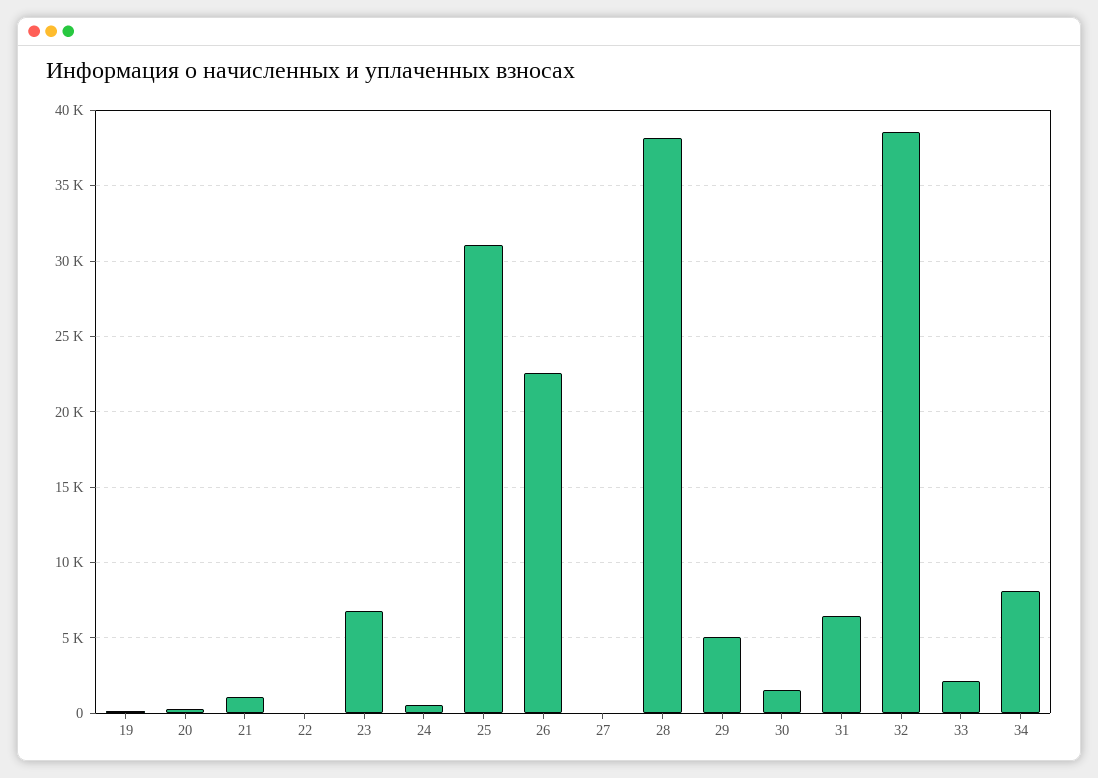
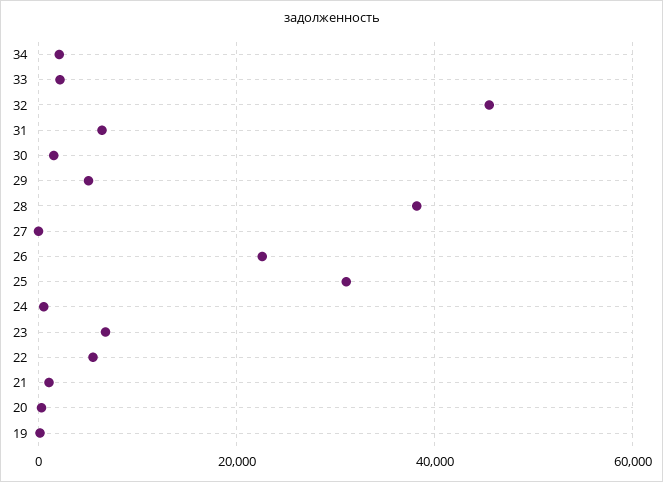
  {
    "19": 0,
    "20": 500,
    "21": 1000,
-   "22": 0,
+   "22": 6000,
    "23": 7000,
    "24": 500,
    "25": 31000,
    "26": 22500,
    "27": 0,
    "28": 38000,
    "29": 5000,
    "30": 1500,
    "31": 6500,
-   "32": 38500,
+   "32": 46000,
    "33": 2000,
-   "34": 8000
+   "34": 2000
  }

